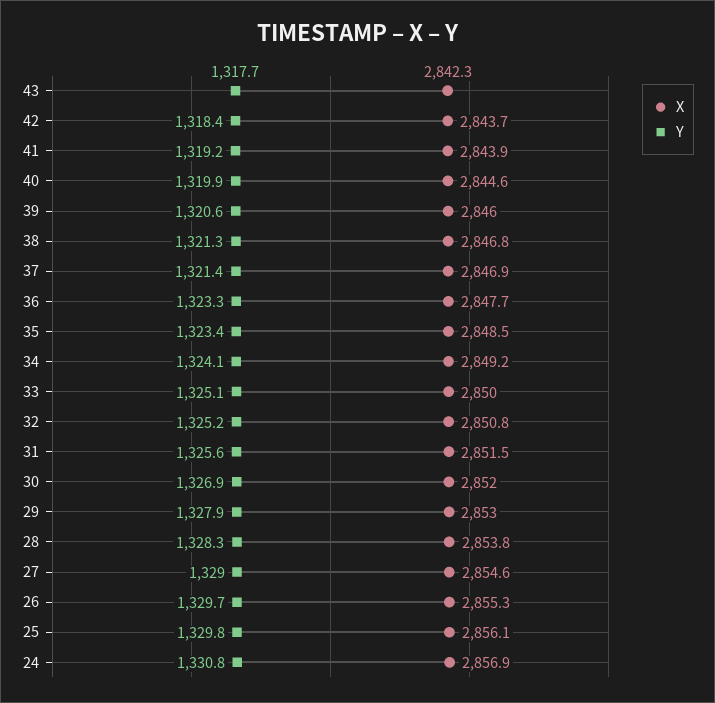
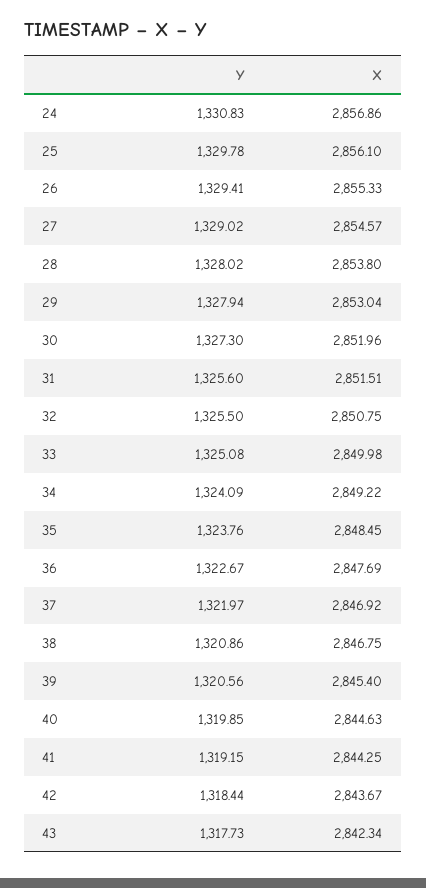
  {
    "X": {
      "43": 2842.34,
      "42": 2843.67,
-     "41": 2843.9,
+     "41": 2844.25,
      "40": 2844.63,
-     "39": 2846,
+     "39": 2845.4,
      "38": 2846.75,
      "37": 2846.92,
      "36": 2847.69,
      "35": 2848.45,
      "34": 2849.22,
      "33": 2849.98,
      "32": 2850.75,
      "31": 2851.51,
      "30": 2851.96,
      "29": 2853.04,
      "28": 2853.8,
      "27": 2854.57,
      "26": 2855.33,
      "25": 2856.1,
      "24": 2856.86
    },
    "Y": {
      "43": 1317.73,
      "42": 1318.44,
      "41": 1319.15,
      "40": 1319.85,
      "39": 1320.56,
-     "38": 1321.3,
+     "38": 1320.86,
-     "37": 1321.4,
+     "37": 1321.97,
-     "36": 1323.3,
+     "36": 1322.67,
-     "35": 1323.4,
+     "35": 1323.76,
      "34": 1324.09,
      "33": 1325.08,
-     "32": 1325.2,
+     "32": 1325.5,
      "31": 1325.6,
-     "30": 1326.9,
+     "30": 1327.3,
      "29": 1327.94,
-     "28": 1328.3,
+     "28": 1328.02,
      "27": 1329.02,
-     "26": 1329.7,
+     "26": 1329.41,
      "25": 1329.78,
      "24": 1330.83
    }
  }

